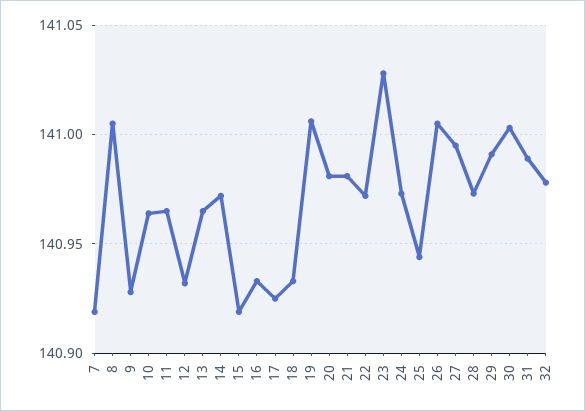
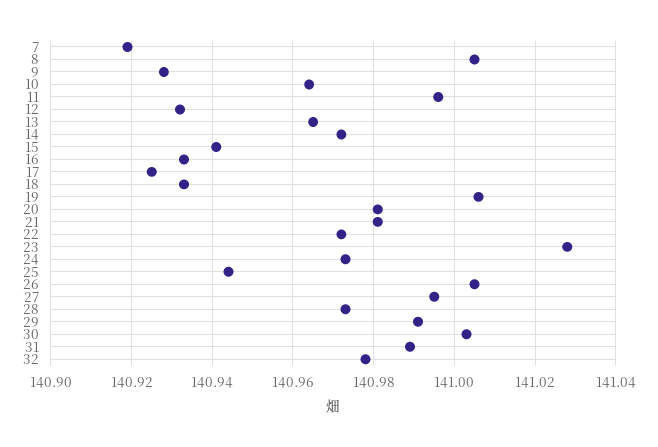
  {
    "7": 140.92,
    "8": 141.005,
    "9": 140.93,
    "10": 140.965,
-   "11": 140.965,
+   "11": 140.995,
    "12": 140.93,
    "13": 140.965,
    "14": 140.97,
-   "15": 140.92,
+   "15": 140.94,
    "16": 140.935,
    "17": 140.925,
    "18": 140.935,
    "19": 141.005,
    "20": 140.98,
    "21": 140.98,
    "22": 140.97,
    "23": 141.03,
    "24": 140.975,
    "25": 140.945,
    "26": 141.005,
    "27": 140.995,
    "28": 140.975,
    "29": 140.99,
    "30": 141.005,
    "31": 140.99,
    "32": 140.98
  }

